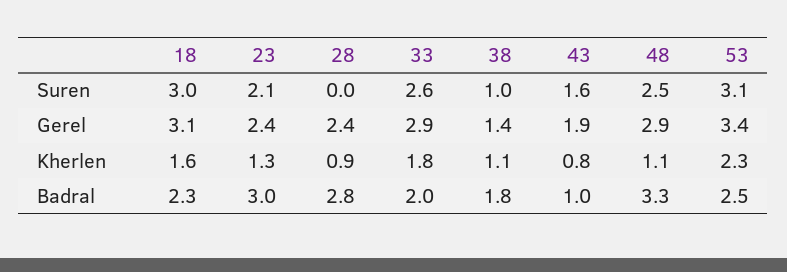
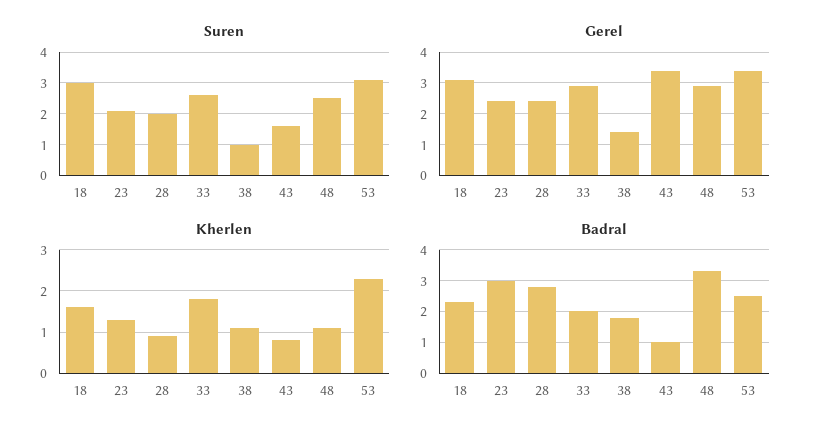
  {
    "Suren": {
      "18": 3,
      "23": 2.1,
-     "28": 0,
+     "28": 2,
      "33": 2.6,
      "38": 1,
      "43": 1.6,
      "48": 2.5,
      "53": 3.1
    },
    "Gerel": {
      "18": 3.1,
      "23": 2.4,
      "28": 2.4,
      "33": 2.9,
      "38": 1.4,
-     "43": 1.9,
+     "43": 3.5,
      "48": 2.9,
      "53": 3.4
    },
    "Kherlen": {
      "18": 1.6,
      "23": 1.3,
      "28": 0.9,
      "33": 1.8,
      "38": 1.1,
      "43": 0.8,
      "48": 1.1,
      "53": 2.3
    },
    "Badral": {
      "18": 2.3,
      "23": 3,
      "28": 2.8,
      "33": 2,
      "38": 1.8,
      "43": 1,
      "48": 3.3,
      "53": 2.5
    }
  }

